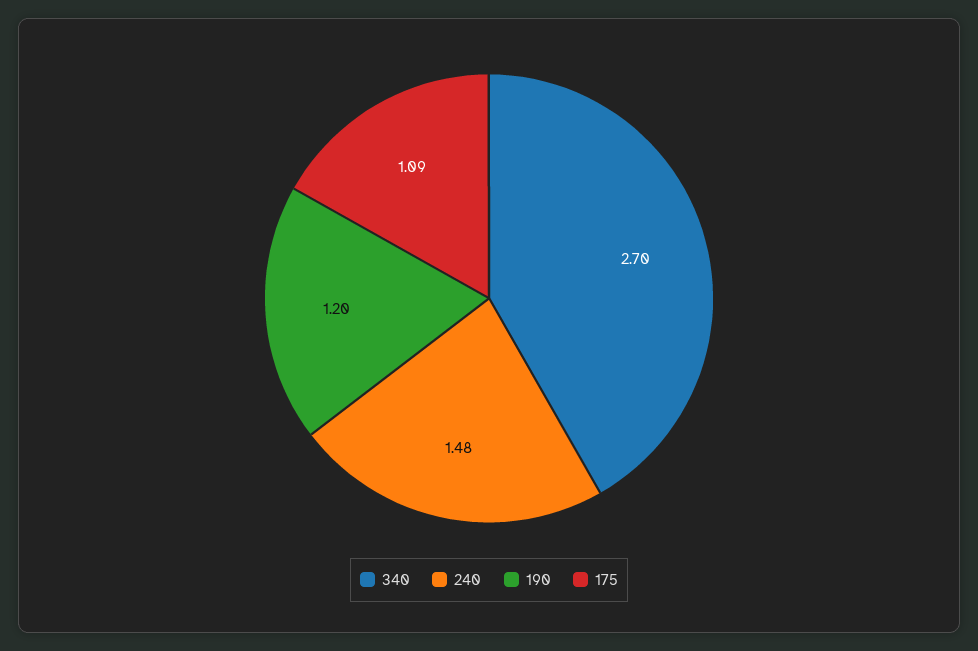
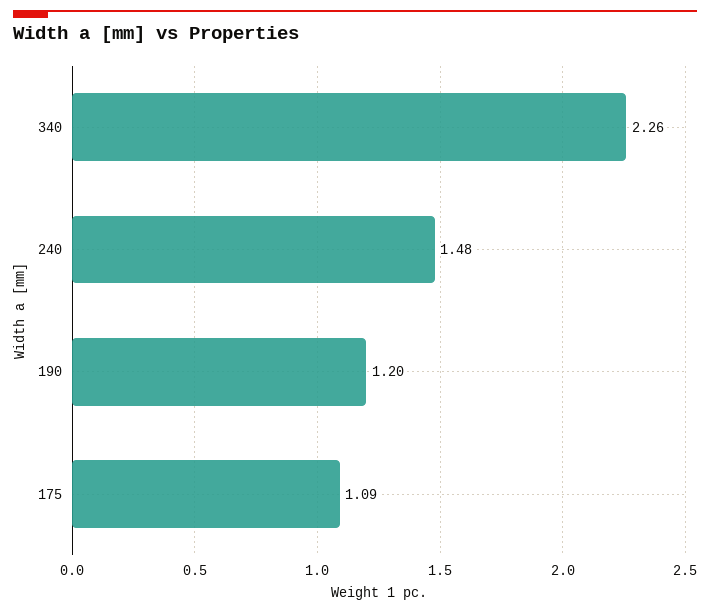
  {
-   "340": 2.7,
+   "340": 2.26,
    "240": 1.48,
    "190": 1.2,
    "175": 1.09
  }

